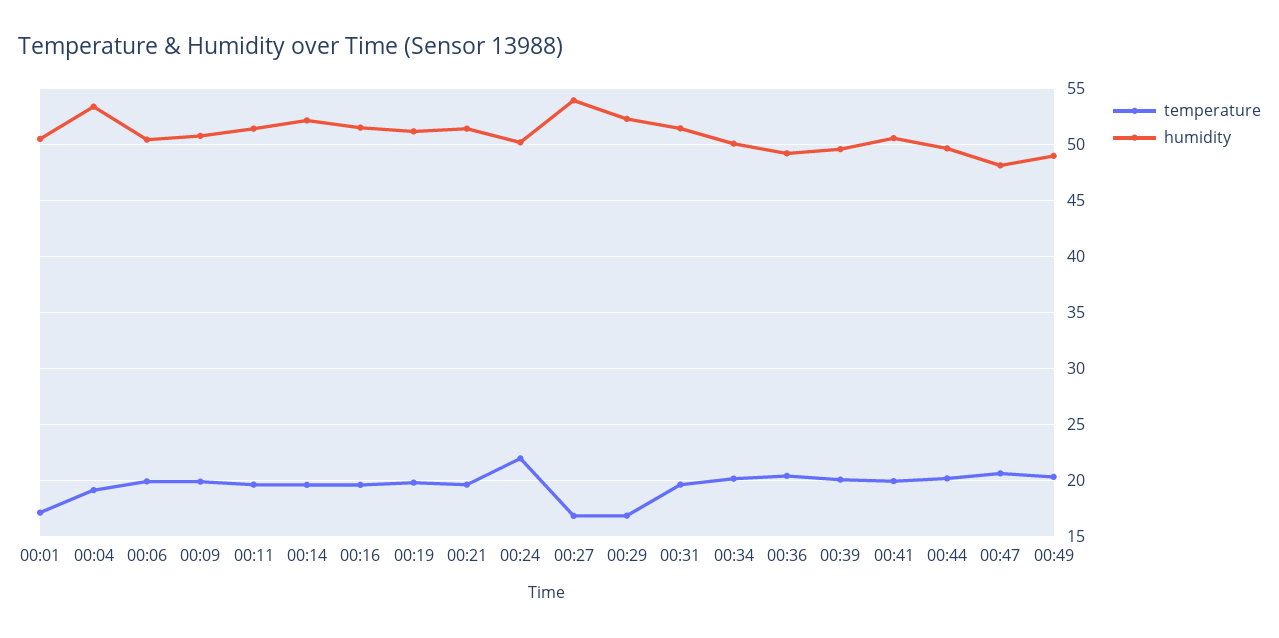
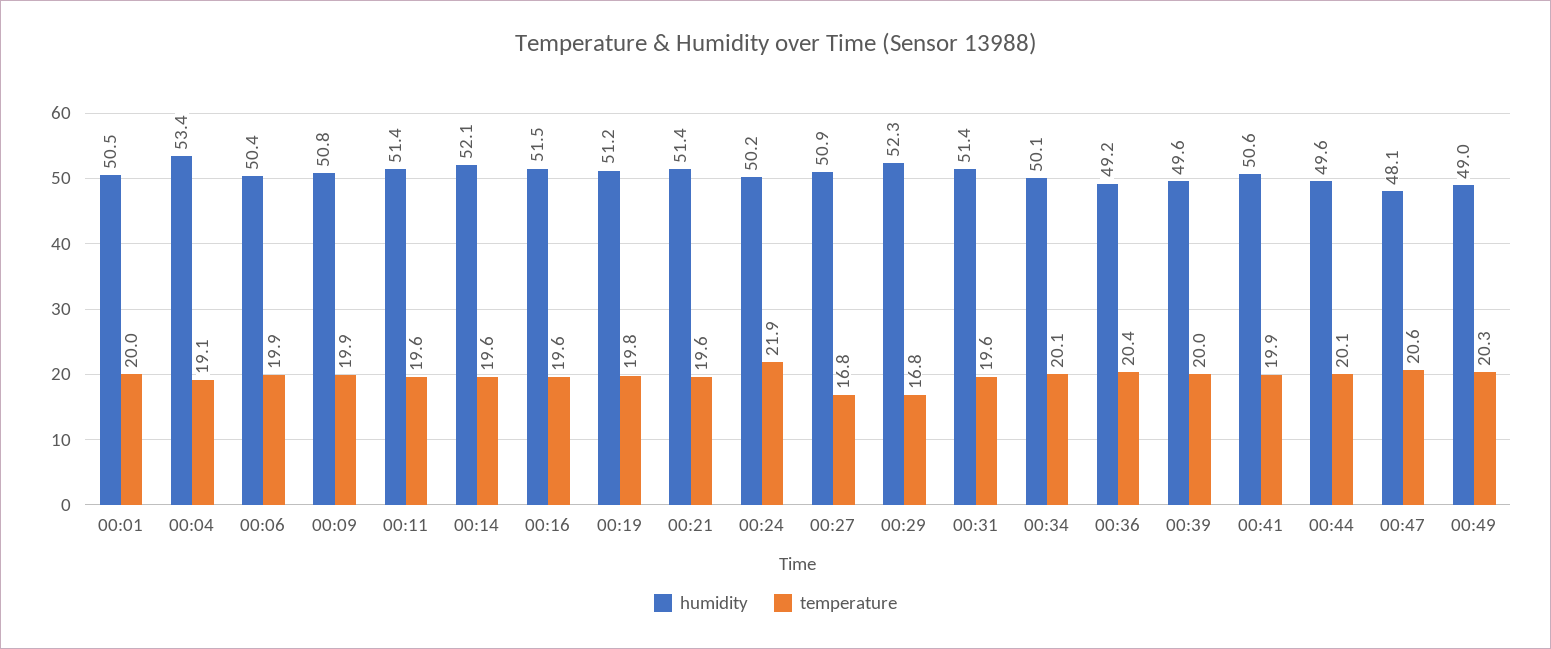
  {
    "temperature": {
-     "00:01": 17,
+     "00:01": 20,
      "00:04": 19.1,
      "00:06": 19.9,
      "00:09": 19.9,
      "00:11": 19.6,
      "00:14": 19.6,
      "00:16": 19.6,
      "00:19": 19.8,
      "00:21": 19.6,
      "00:24": 21.9,
      "00:27": 16.8,
      "00:29": 16.8,
      "00:31": 19.6,
      "00:34": 20.1,
      "00:36": 20.4,
      "00:39": 20,
      "00:41": 19.9,
      "00:44": 20.1,
      "00:47": 20.6,
      "00:49": 20.3
    },
    "humidity": {
      "00:01": 50.5,
      "00:04": 53.4,
      "00:06": 50.4,
      "00:09": 50.8,
      "00:11": 51.4,
      "00:14": 52.1,
      "00:16": 51.5,
      "00:19": 51.2,
      "00:21": 51.4,
      "00:24": 50.2,
-     "00:27": 54,
+     "00:27": 50.9,
      "00:29": 52.3,
      "00:31": 51.4,
      "00:34": 50.1,
      "00:36": 49.2,
      "00:39": 49.6,
      "00:41": 50.6,
      "00:44": 49.6,
      "00:47": 48.1,
      "00:49": 49
    }
  }

